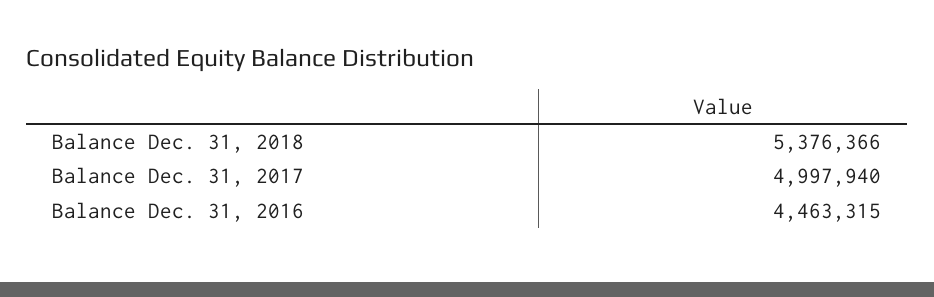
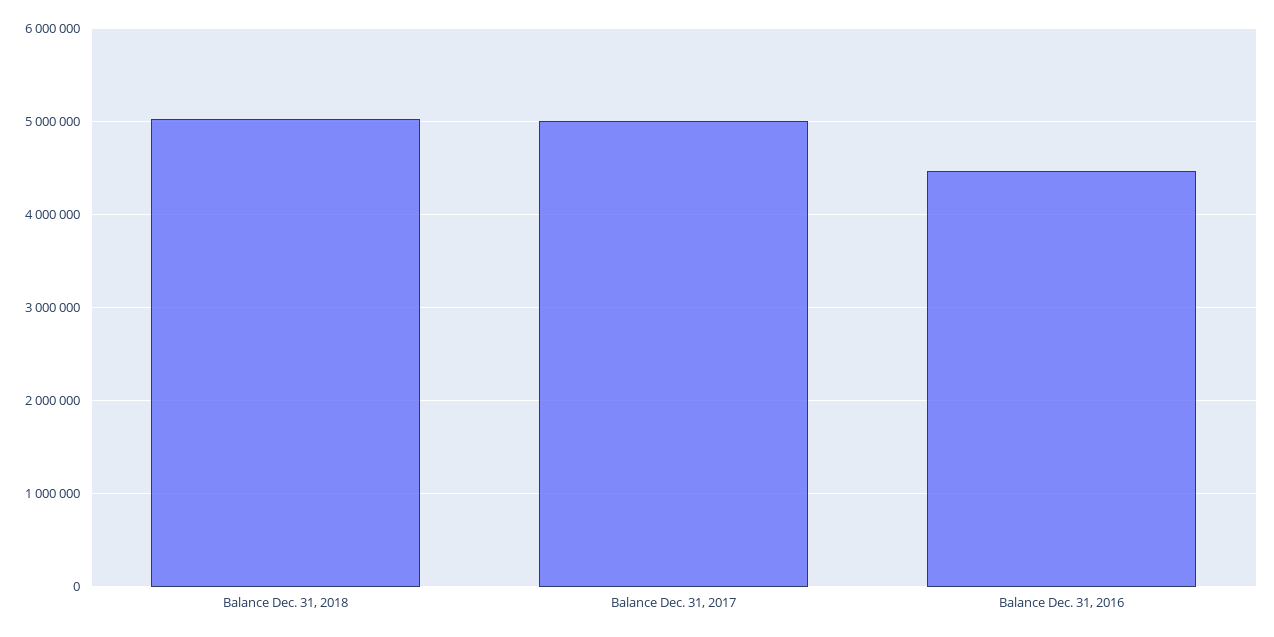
  {
-   "Balance Dec. 31, 2018": 5376366,
+   "Balance Dec. 31, 2018": 5000000,
    "Balance Dec. 31, 2017": 4997940,
    "Balance Dec. 31, 2016": 4463315
  }

